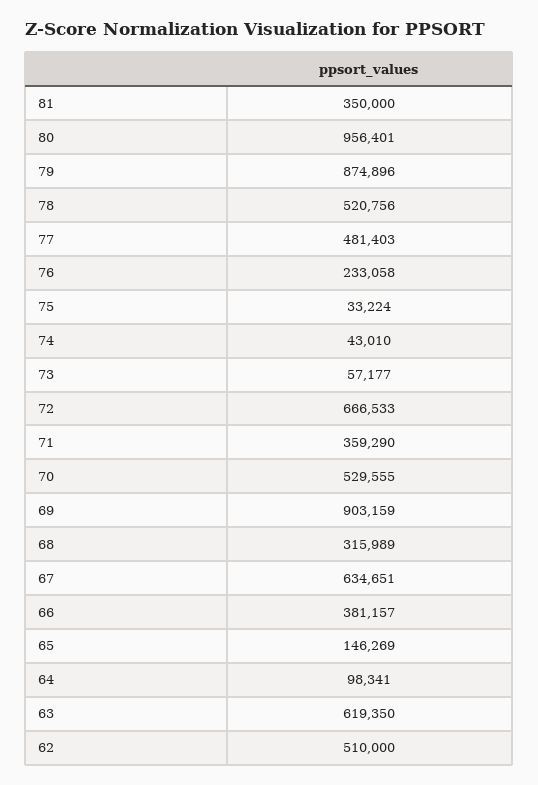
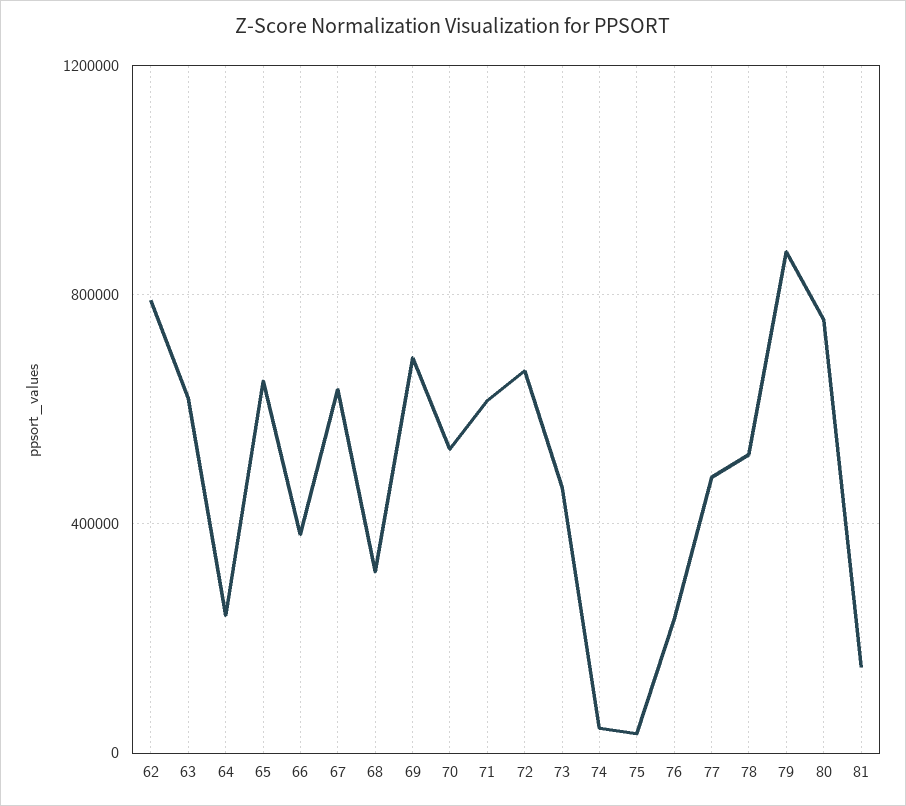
  {
-   "81": 350000,
+   "81": 150000,
-   "80": 956401,
+   "80": 750000,
    "79": 874896,
    "78": 520756,
    "77": 481403,
    "76": 233058,
    "75": 33224,
    "74": 43010,
-   "73": 57177,
+   "73": 450000,
    "72": 666533,
-   "71": 359290,
+   "71": 600000,
    "70": 529555,
-   "69": 903159,
+   "69": 700000,
    "68": 315989,
    "67": 634651,
    "66": 381157,
-   "65": 146269,
+   "65": 650000,
-   "64": 98341,
+   "64": 250000,
    "63": 619350,
-   "62": 510000
+   "62": 800000
  }

